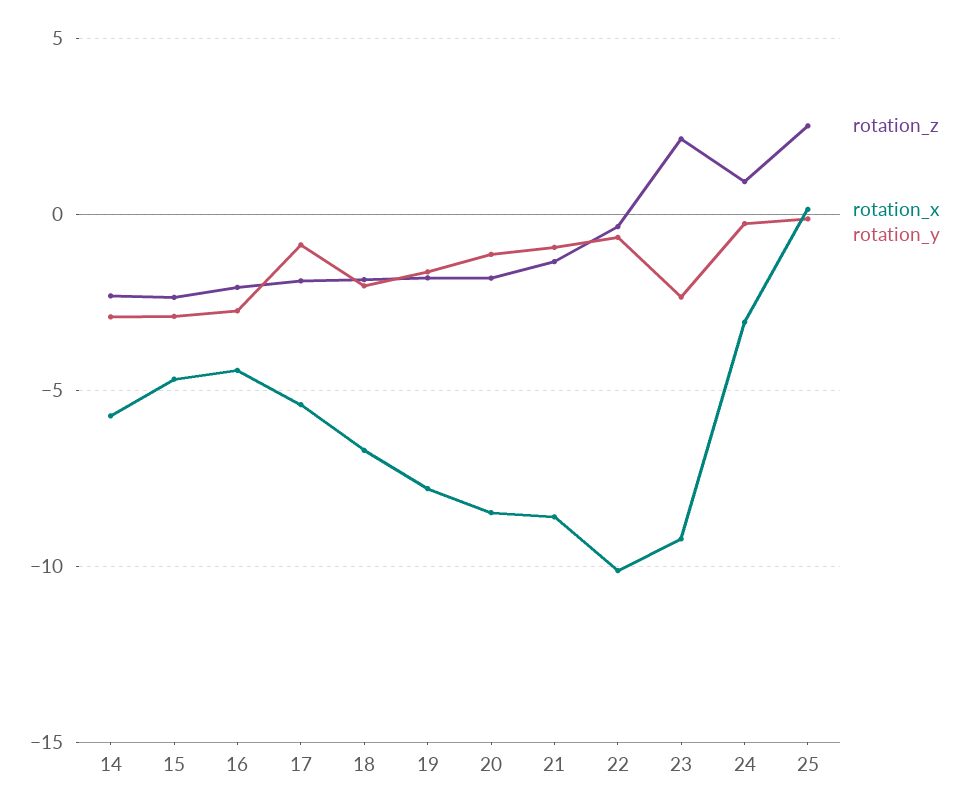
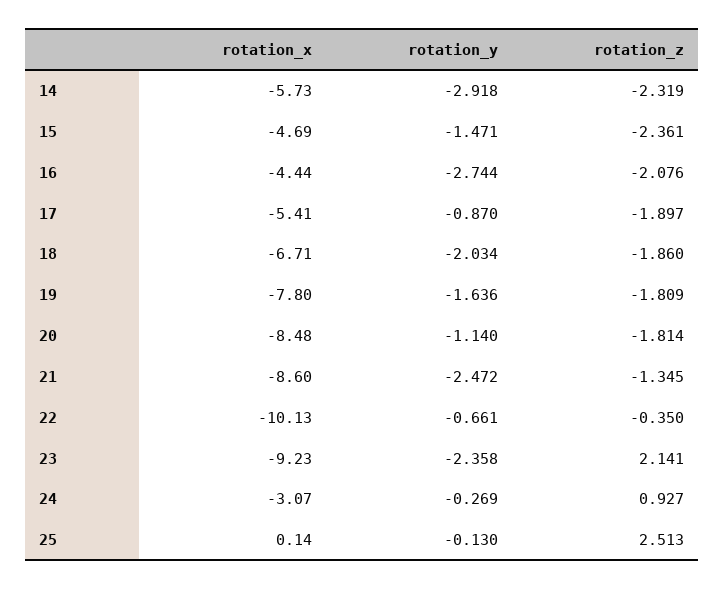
  {
    "rotation_z": {
      "14": -2.319,
      "15": -2.361,
      "16": -2.076,
      "17": -1.897,
      "18": -1.86,
      "19": -1.809,
      "20": -1.814,
      "21": -1.345,
      "22": -0.35,
      "23": 2.141,
      "24": 0.927,
      "25": 2.513
    },
    "rotation_x": {
      "14": -5.73,
      "15": -4.69,
      "16": -4.44,
      "17": -5.41,
      "18": -6.71,
      "19": -7.8,
      "20": -8.48,
      "21": -8.6,
      "22": -10.13,
      "23": -9.23,
      "24": -3.07,
      "25": 0.14
    },
    "rotation_y": {
      "14": -2.918,
-     "15": -3,
+     "15": -1.471,
      "16": -2.744,
      "17": -0.87,
      "18": -2.034,
      "19": -1.636,
      "20": -1.14,
-     "21": -1,
+     "21": -2.472,
      "22": -0.661,
      "23": -2.358,
      "24": -0.269,
      "25": -0.13
    }
  }

